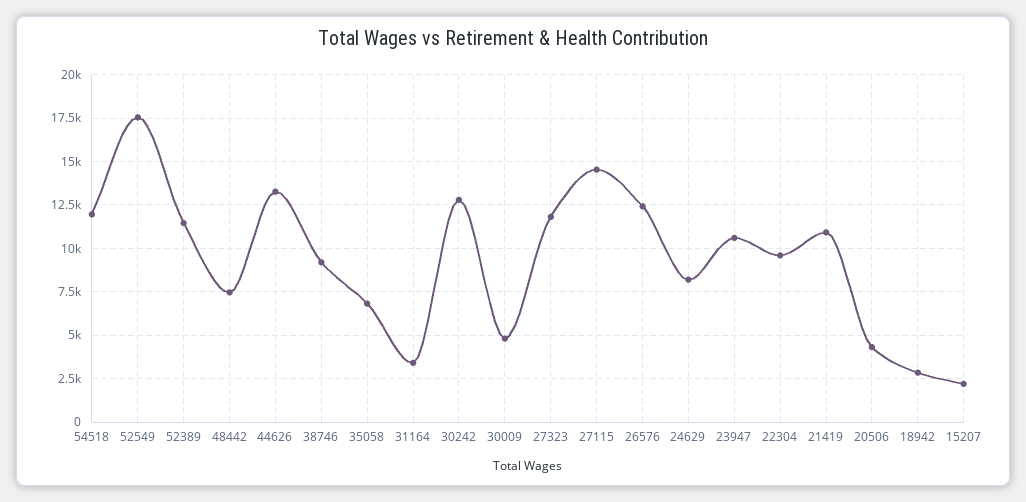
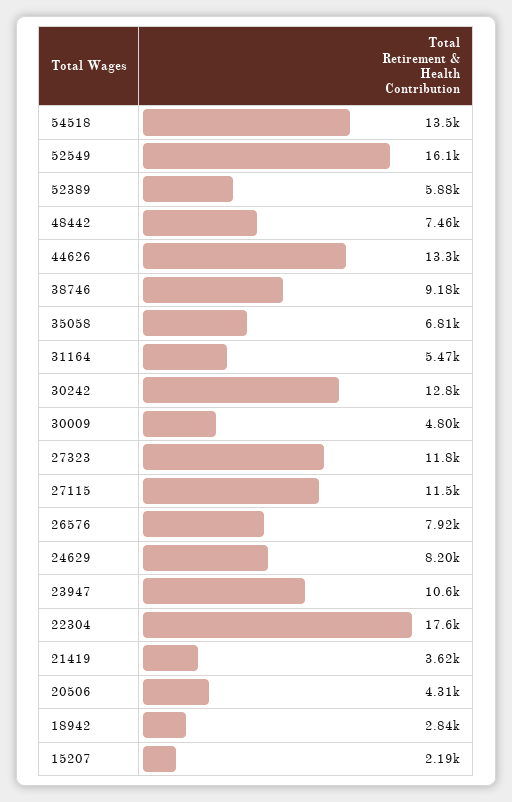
  {
-   "54518": 12000,
+   "54518": 13500,
-   "52549": 17500,
+   "52549": 16100,
-   "52389": 11500,
+   "52389": 5880,
    "48442": 7460,
    "44626": 13300,
    "38746": 9180,
    "35058": 6810,
-   "31164": 3500,
+   "31164": 5470,
    "30242": 12800,
    "30009": 4800,
    "27323": 11800,
-   "27115": 14500,
+   "27115": 11500,
-   "26576": 12500,
+   "26576": 7920,
    "24629": 8200,
    "23947": 10600,
-   "22304": 9500,
+   "22304": 17600,
-   "21419": 11000,
+   "21419": 3620,
    "20506": 4310,
    "18942": 2840,
    "15207": 2190
  }

